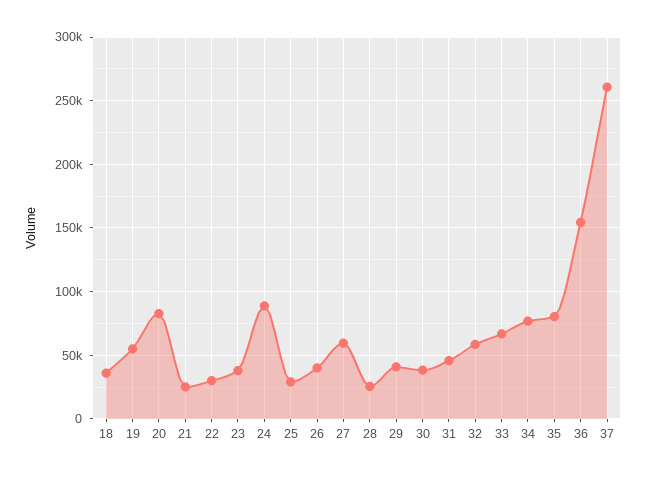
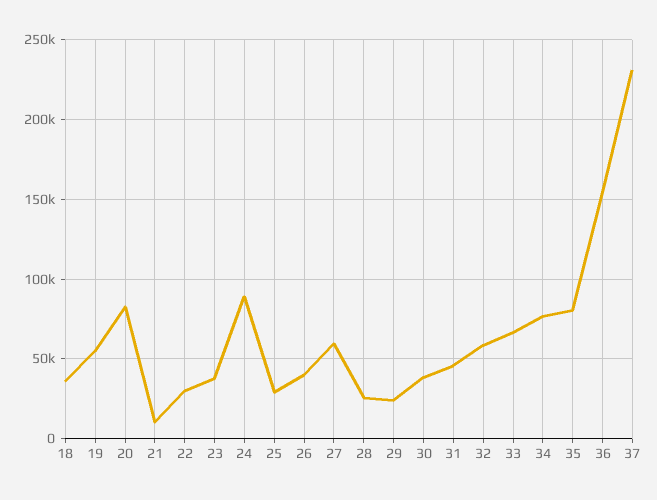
  {
    "18": 35000,
    "19": 55000,
    "20": 85000,
-   "21": 25000,
+   "21": 10000,
    "22": 30000,
    "23": 40000,
    "24": 90000,
    "25": 30000,
    "26": 40000,
    "27": 60000,
    "28": 25000,
-   "29": 40000,
+   "29": 25000,
    "30": 40000,
    "31": 45000,
    "32": 60000,
    "33": 65000,
    "34": 75000,
    "35": 80000,
    "36": 155000,
-   "37": 260000
+   "37": 230000
  }

